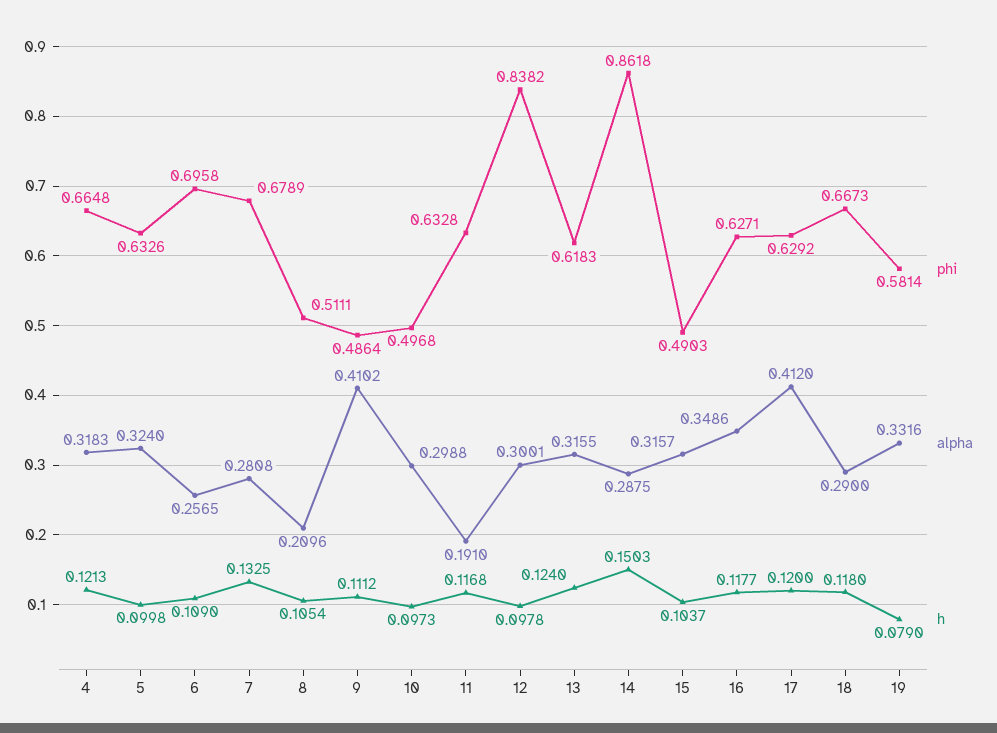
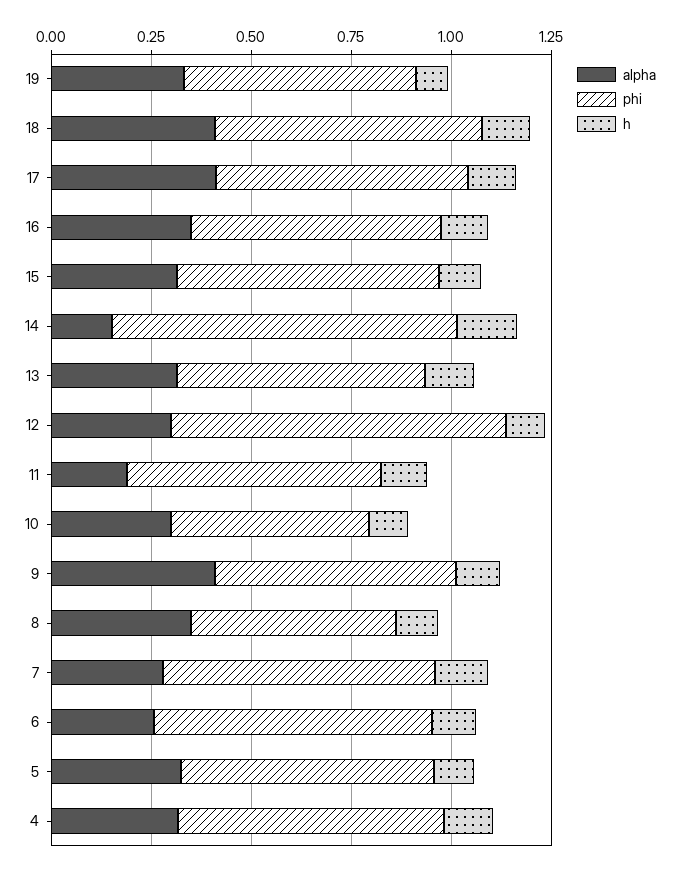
  {
    "phi": {
      "4": 0.6648,
      "5": 0.6326,
      "6": 0.6958,
      "7": 0.6789,
      "8": 0.5111,
-     "9": 0.4864,
+     "9": 0.6,
      "10": 0.4968,
      "11": 0.6328,
      "12": 0.8382,
      "13": 0.6183,
      "14": 0.8618,
-     "15": 0.4903,
+     "15": 0.65,
      "16": 0.6271,
      "17": 0.6292,
      "18": 0.6673,
      "19": 0.5814
    },
    "alpha": {
      "4": 0.3183,
      "5": 0.324,
      "6": 0.2565,
      "7": 0.2808,
-     "8": 0.2096,
+     "8": 0.35,
      "9": 0.4102,
      "10": 0.2988,
      "11": 0.191,
      "12": 0.3001,
      "13": 0.3155,
-     "14": 0.2875,
+     "14": 0.15,
      "15": 0.3157,
      "16": 0.3486,
      "17": 0.412,
-     "18": 0.29,
+     "18": 0.4,
      "19": 0.3316
    },
    "h": {
      "4": 0.1213,
      "5": 0.0998,
      "6": 0.109,
      "7": 0.1325,
      "8": 0.1054,
      "9": 0.1112,
      "10": 0.0973,
      "11": 0.1168,
      "12": 0.0978,
      "13": 0.124,
      "14": 0.1503,
      "15": 0.1037,
      "16": 0.1177,
      "17": 0.12,
      "18": 0.118,
      "19": 0.079
    }
  }

